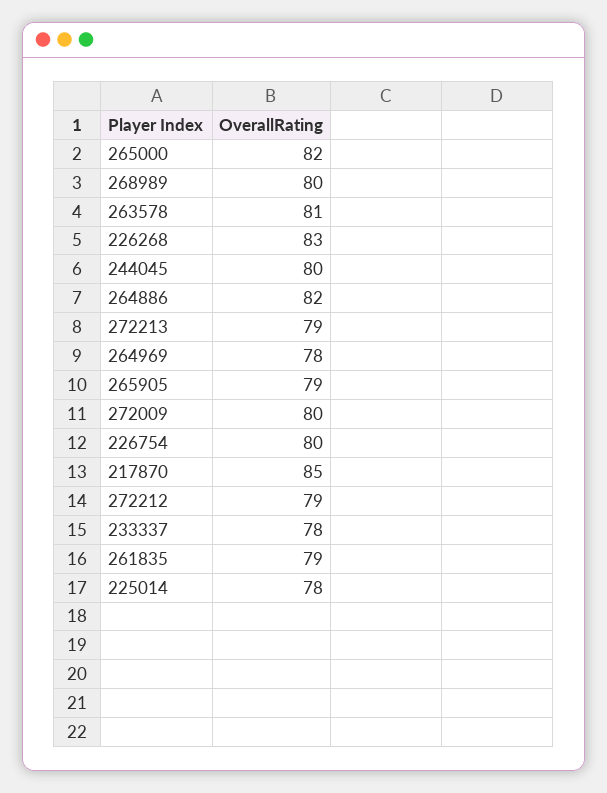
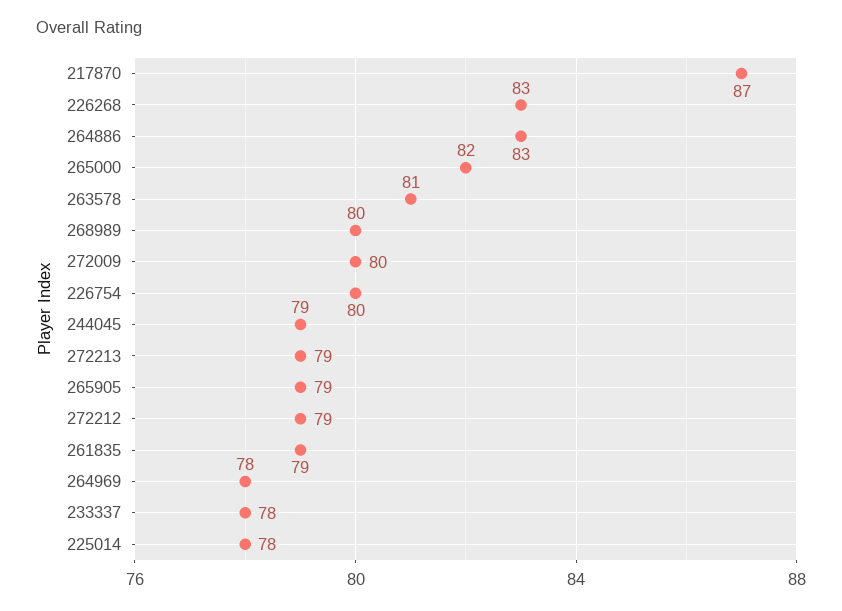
  {
    "265000": 82,
    "268989": 80,
    "263578": 81,
    "226268": 83,
-   "244045": 80,
+   "244045": 79,
-   "264886": 82,
+   "264886": 83,
    "272213": 79,
    "264969": 78,
    "265905": 79,
    "272009": 80,
    "226754": 80,
-   "217870": 85,
+   "217870": 87,
    "272212": 79,
    "233337": 78,
    "261835": 79,
    "225014": 78
  }

